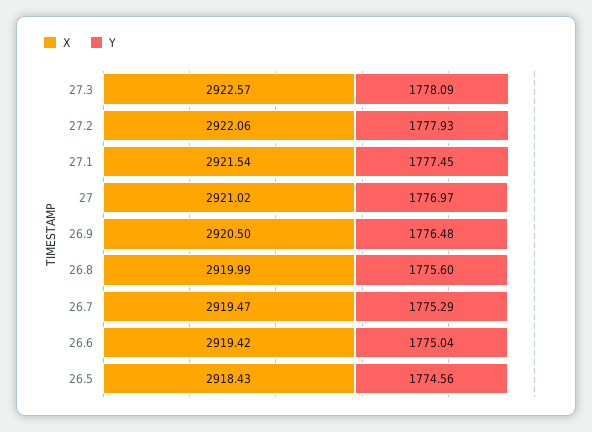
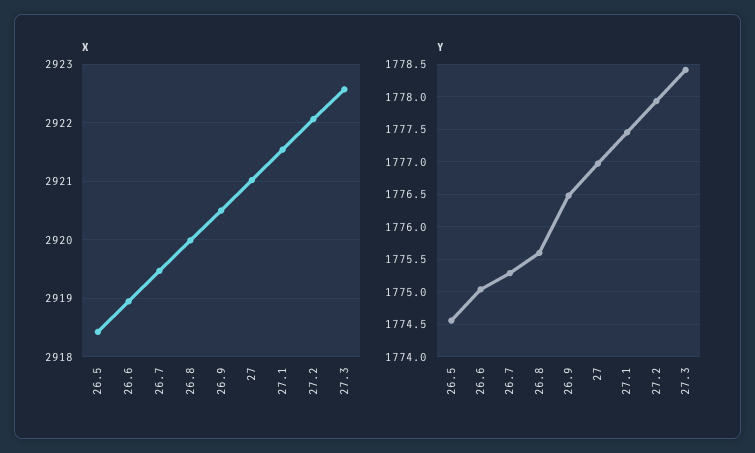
  {
    "X": {
      "27.3": 2922.57,
      "27.2": 2922.06,
      "27.1": 2921.54,
      "27": 2921.02,
      "26.9": 2920.5,
      "26.8": 2919.99,
      "26.7": 2919.47,
-     "26.6": 2919.42,
+     "26.6": 2919,
      "26.5": 2918.43
    },
    "Y": {
-     "27.3": 1778.09,
+     "27.3": 1778.4,
      "27.2": 1777.93,
      "27.1": 1777.45,
      "27": 1776.97,
      "26.9": 1776.48,
      "26.8": 1775.6,
      "26.7": 1775.29,
      "26.6": 1775.04,
      "26.5": 1774.56
    }
  }

